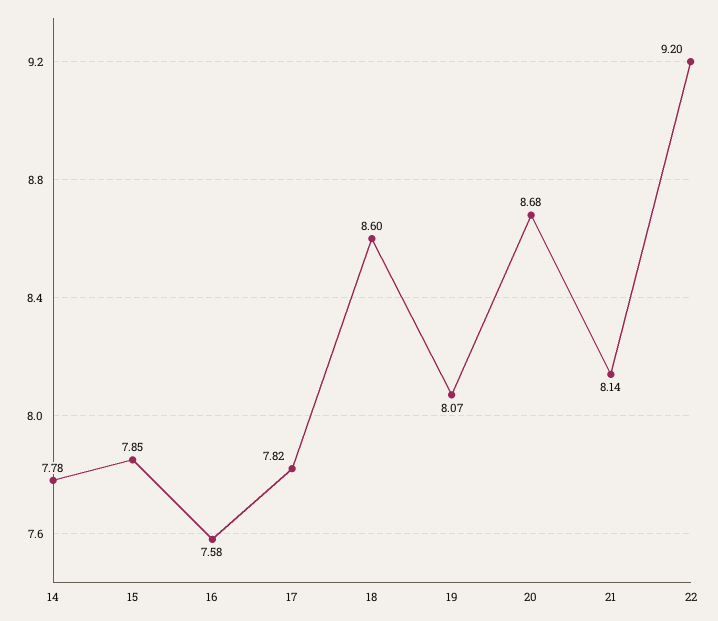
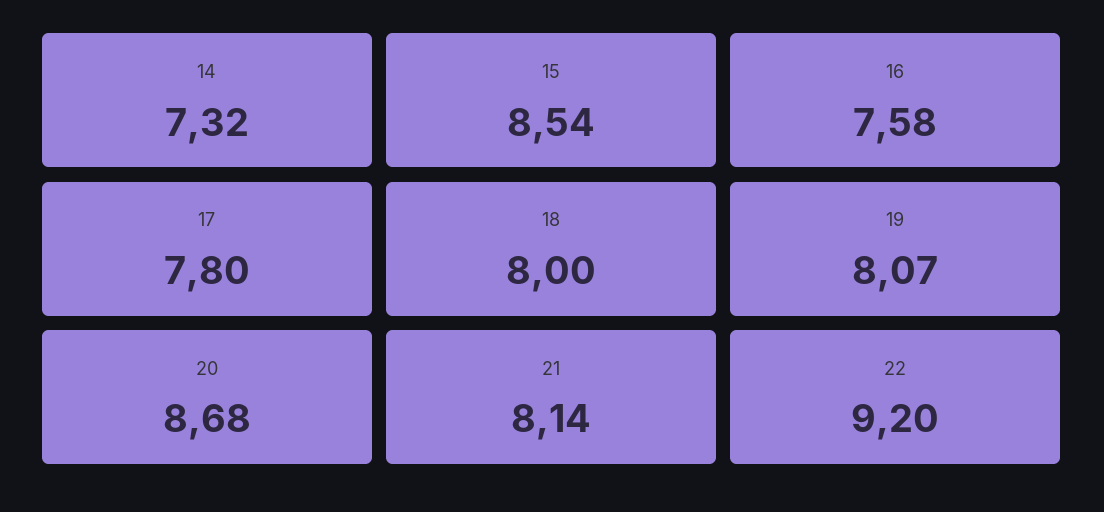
  {
-   "14": 7.78,
+   "14": 7.32,
-   "15": 7.85,
+   "15": 8.54,
    "16": 7.58,
-   "17": 7.82,
+   "17": 7.8,
-   "18": 8.6,
+   "18": 8,
    "19": 8.07,
    "20": 8.68,
    "21": 8.14,
    "22": 9.2
  }

